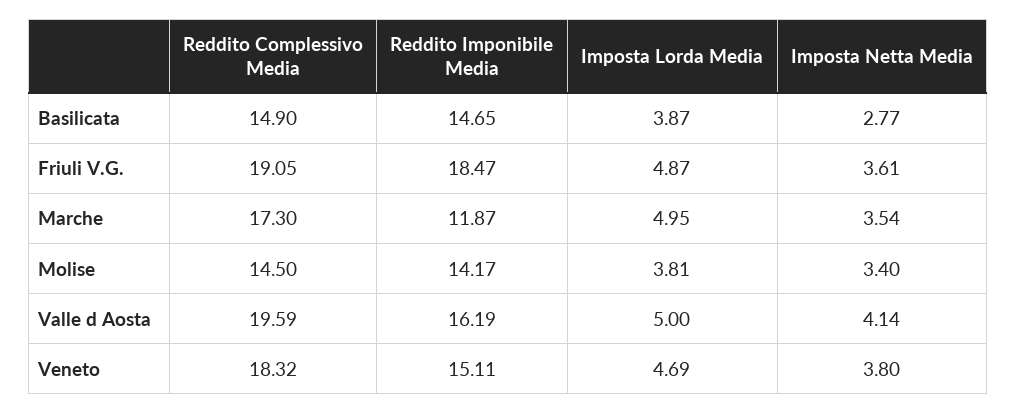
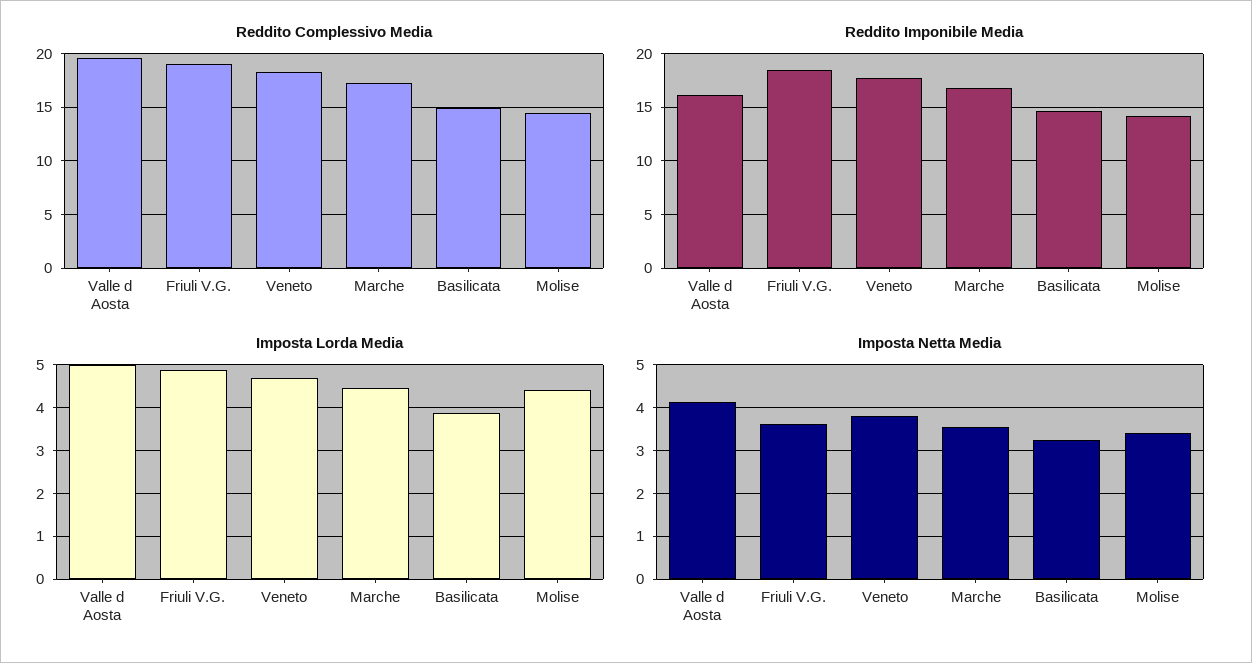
  {
    "Reddito Complessivo Media": {
      "Basilicata": 14.9,
      "Friuli V.G.": 19.05,
      "Marche": 17.3,
      "Molise": 14.5,
      "Valle d Aosta": 19.59,
      "Veneto": 18.32
    },
    "Reddito Imponibile Media": {
      "Basilicata": 14.65,
      "Friuli V.G.": 18.47,
-     "Marche": 11.87,
+     "Marche": 17,
      "Molise": 14.17,
      "Valle d Aosta": 16.19,
-     "Veneto": 15.11
+     "Veneto": 18
    },
    "Imposta Lorda Media": {
      "Basilicata": 3.87,
      "Friuli V.G.": 4.87,
-     "Marche": 4.95,
+     "Marche": 4.4,
-     "Molise": 3.81,
+     "Molise": 4.4,
      "Valle d Aosta": 5,
      "Veneto": 4.69
    },
    "Imposta Netta Media": {
-     "Basilicata": 2.77,
+     "Basilicata": 3.2,
      "Friuli V.G.": 3.61,
      "Marche": 3.54,
      "Molise": 3.4,
      "Valle d Aosta": 4.14,
      "Veneto": 3.8
    }
  }

